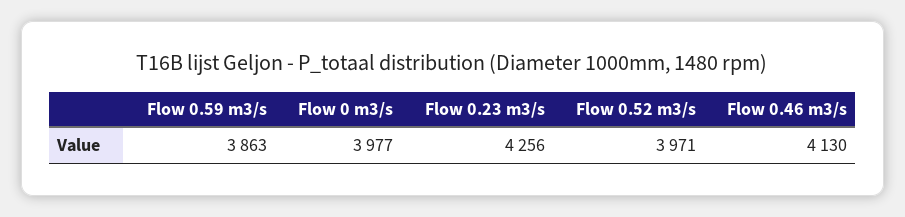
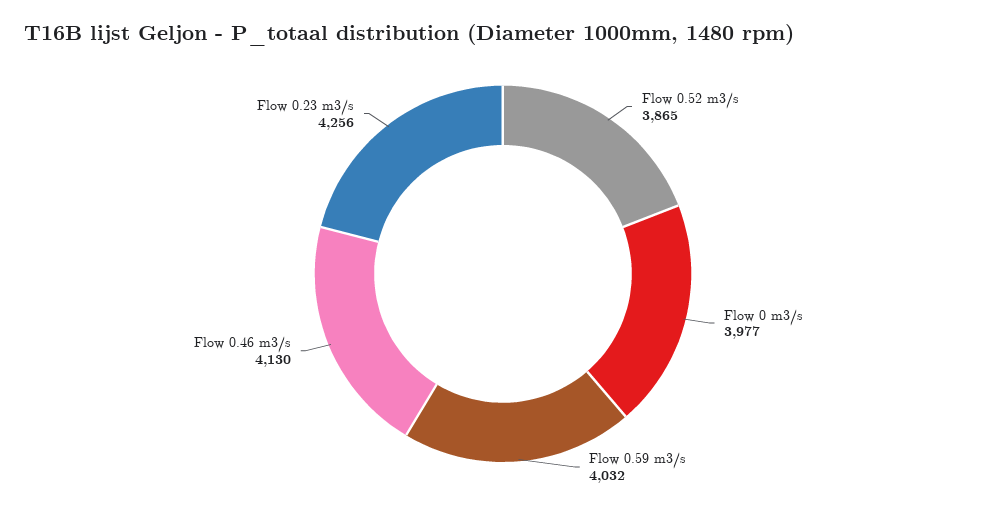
  {
-   "Flow 0.59 m3/s": 3863,
+   "Flow 0.59 m3/s": 4032,
    "Flow 0 m3/s": 3977,
    "Flow 0.23 m3/s": 4256,
-   "Flow 0.52 m3/s": 3971,
+   "Flow 0.52 m3/s": 3865,
    "Flow 0.46 m3/s": 4130
  }

